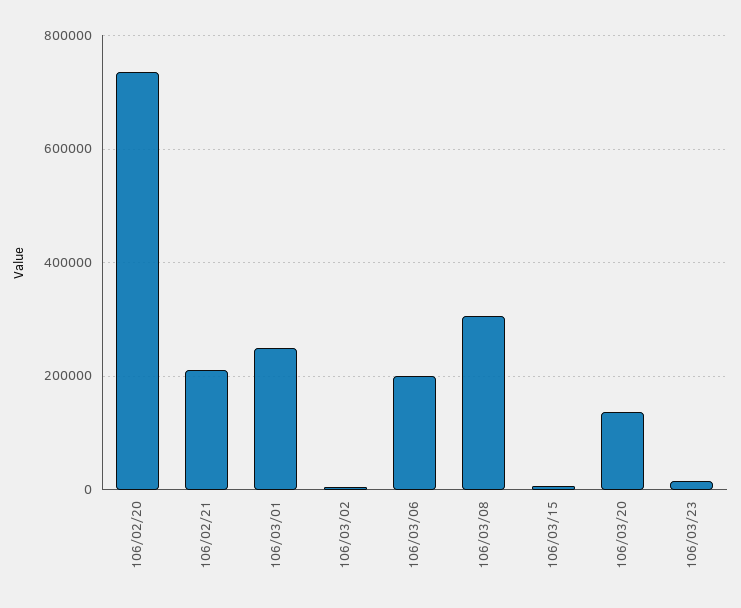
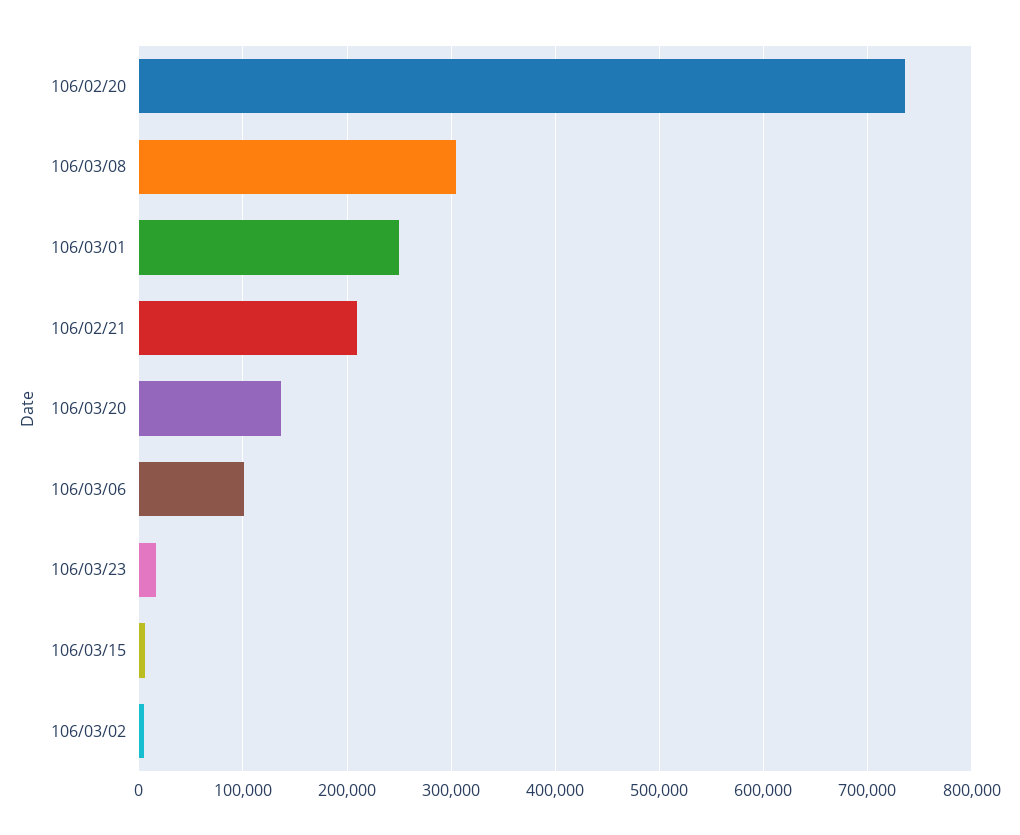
  {
    "106/02/20": 740000,
    "106/02/21": 210000,
    "106/03/01": 250000,
    "106/03/02": 10000,
-   "106/03/06": 200000,
+   "106/03/06": 100000,
    "106/03/08": 310000,
    "106/03/15": 10000,
    "106/03/20": 140000,
    "106/03/23": 20000
  }

